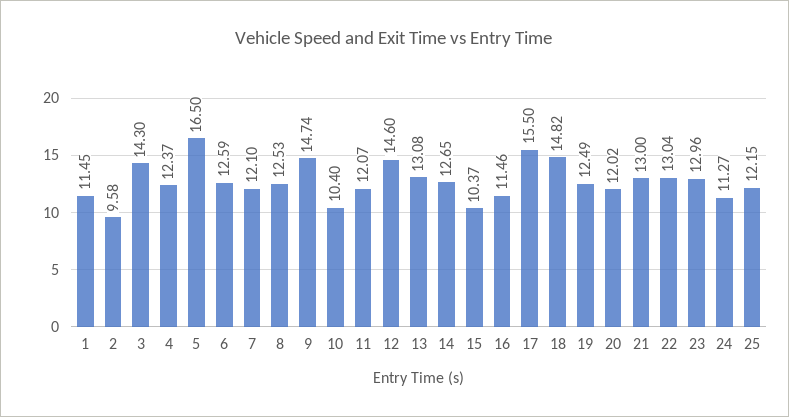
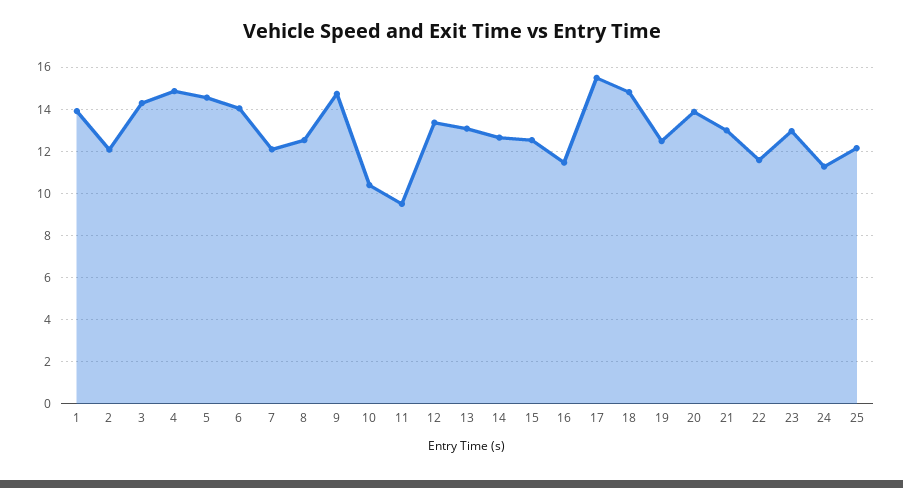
  {
-   "1": 11.45,
+   "1": 14,
-   "2": 9.58,
+   "2": 12,
    "3": 14.3,
-   "4": 12.37,
+   "4": 15,
-   "5": 16.5,
+   "5": 14.5,
-   "6": 12.59,
+   "6": 14,
    "7": 12.1,
    "8": 12.53,
    "9": 14.74,
    "10": 10.4,
-   "11": 12.07,
+   "11": 9.5,
-   "12": 14.6,
+   "12": 13.5,
    "13": 13.08,
    "14": 12.65,
-   "15": 10.37,
+   "15": 12.5,
    "16": 11.46,
    "17": 15.5,
    "18": 14.82,
    "19": 12.49,
-   "20": 12.02,
+   "20": 14,
    "21": 13,
-   "22": 13.04,
+   "22": 11.5,
    "23": 12.96,
    "24": 11.27,
    "25": 12.15
  }

